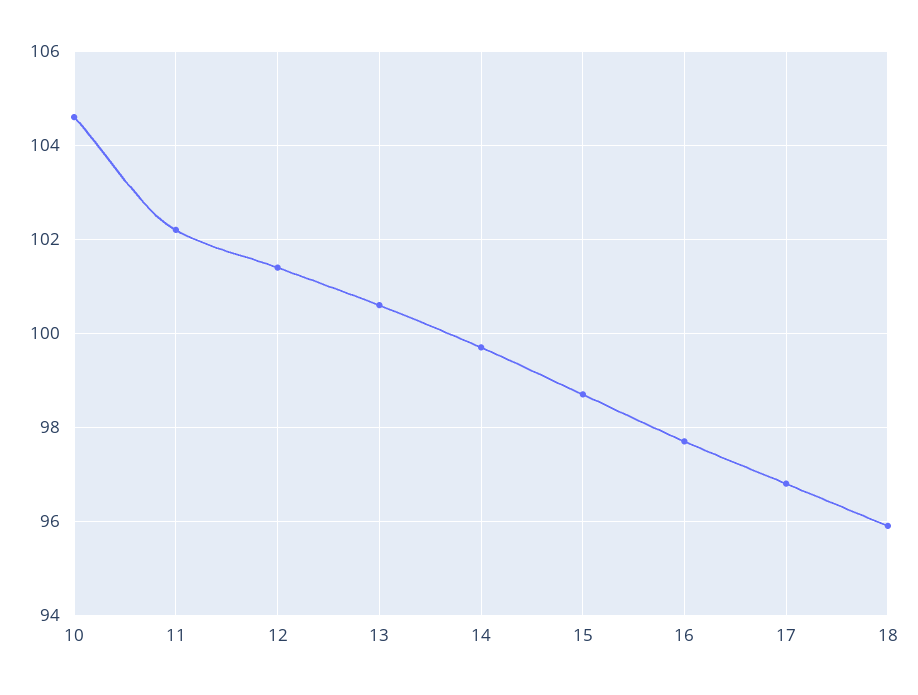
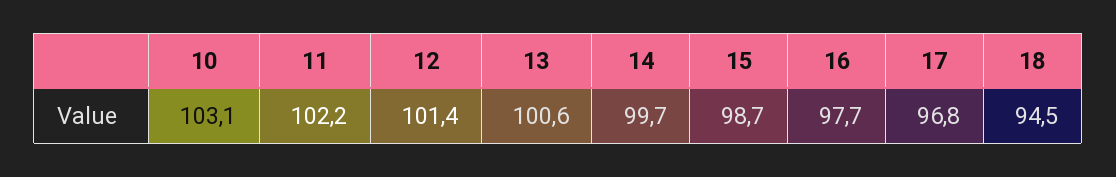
  {
-   "10": 104.5,
+   "10": 103.1,
    "11": 102.2,
    "12": 101.4,
    "13": 100.6,
    "14": 99.7,
    "15": 98.7,
    "16": 97.7,
    "17": 96.8,
-   "18": 96
+   "18": 94.5
  }

